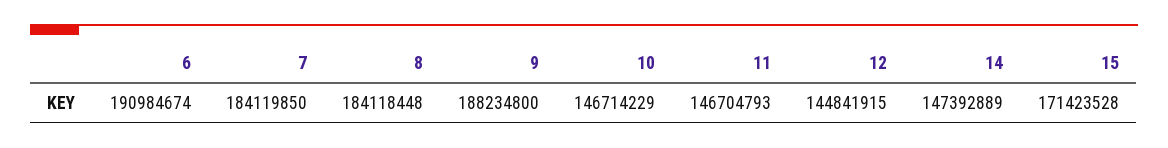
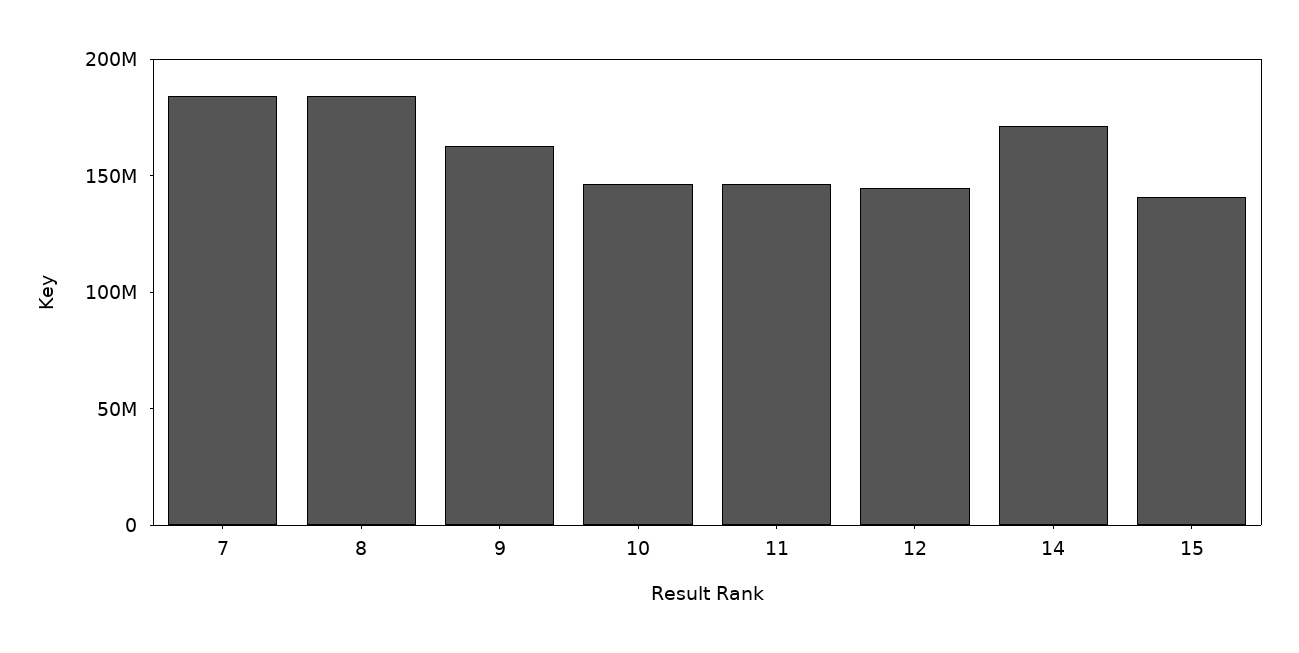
  {
-   "6": 190984674,
    "7": 184119850,
    "8": 184118448,
-   "9": 188234800,
+   "9": 160000000,
    "10": 146714229,
    "11": 146704793,
    "12": 144841915,
-   "14": 147392889,
+   "14": 170000000,
-   "15": 171423528
+   "15": 140000000
  }

